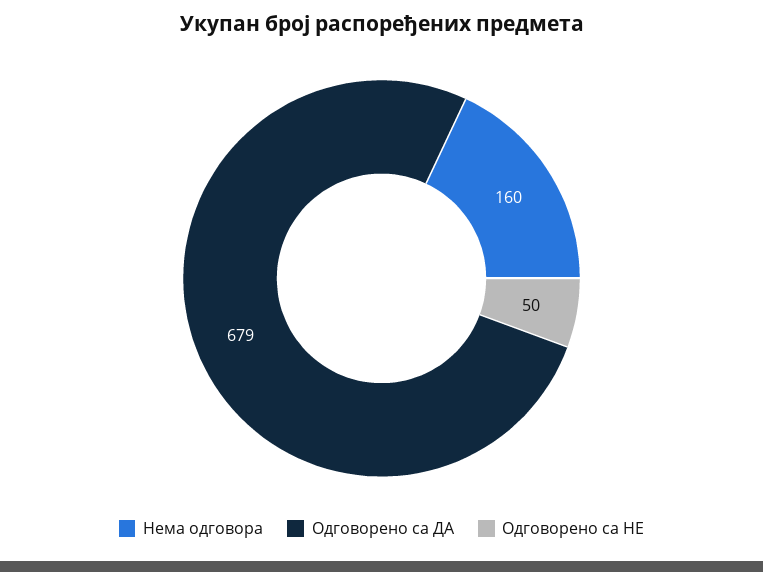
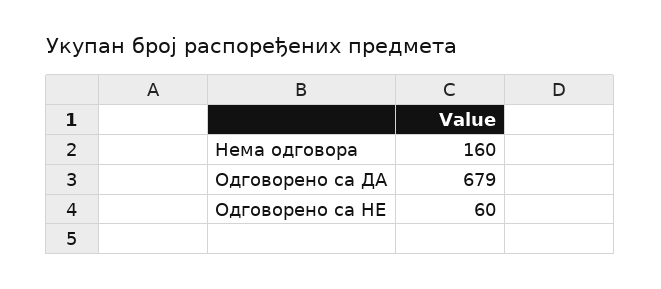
  {
    "Нема одговора": 160,
    "Одговорено са ДА": 679,
-   "Одговорено са НЕ": 50
+   "Одговорено са НЕ": 60
  }

